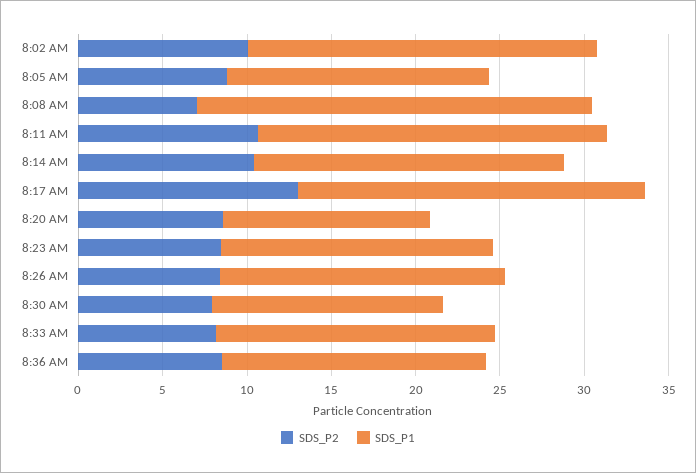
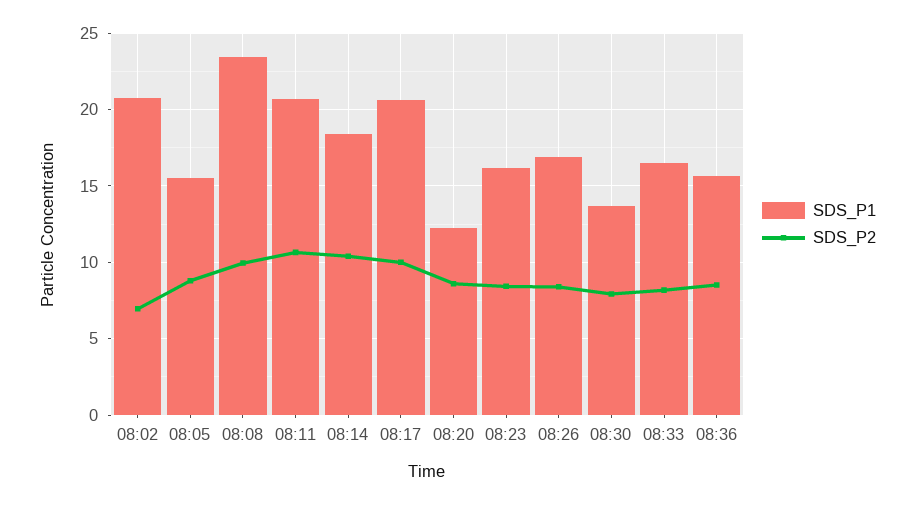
  {
    "SDS_P2": {
-     "8:02 AM": 10,
+     "8:02 AM": 7,
      "8:05 AM": 9,
-     "8:08 AM": 7,
+     "8:08 AM": 10,
      "8:11 AM": 10.5,
      "8:14 AM": 10.5,
-     "8:17 AM": 13,
+     "8:17 AM": 10,
      "8:20 AM": 8.5,
      "8:23 AM": 8.5,
      "8:26 AM": 8.5,
      "8:30 AM": 8,
      "8:33 AM": 8,
      "8:36 AM": 8.5
    },
    "SDS_P1": {
      "8:02 AM": 20.5,
      "8:05 AM": 15.5,
      "8:08 AM": 23.5,
      "8:11 AM": 20.5,
      "8:14 AM": 18.5,
      "8:17 AM": 20.5,
      "8:20 AM": 12,
      "8:23 AM": 16,
      "8:26 AM": 17,
      "8:30 AM": 13.5,
      "8:33 AM": 16.5,
      "8:36 AM": 15.5
    }
  }

